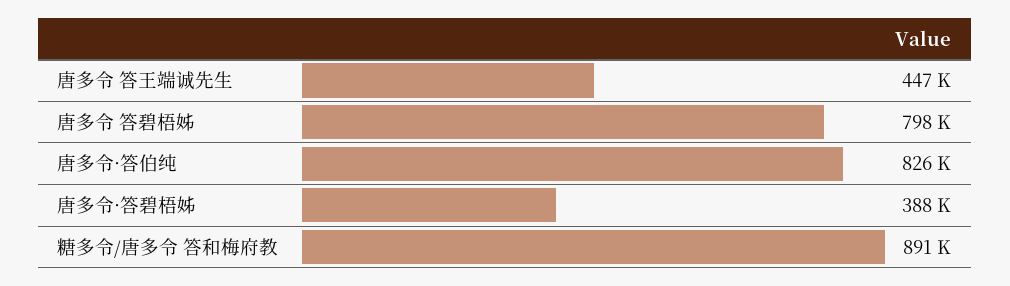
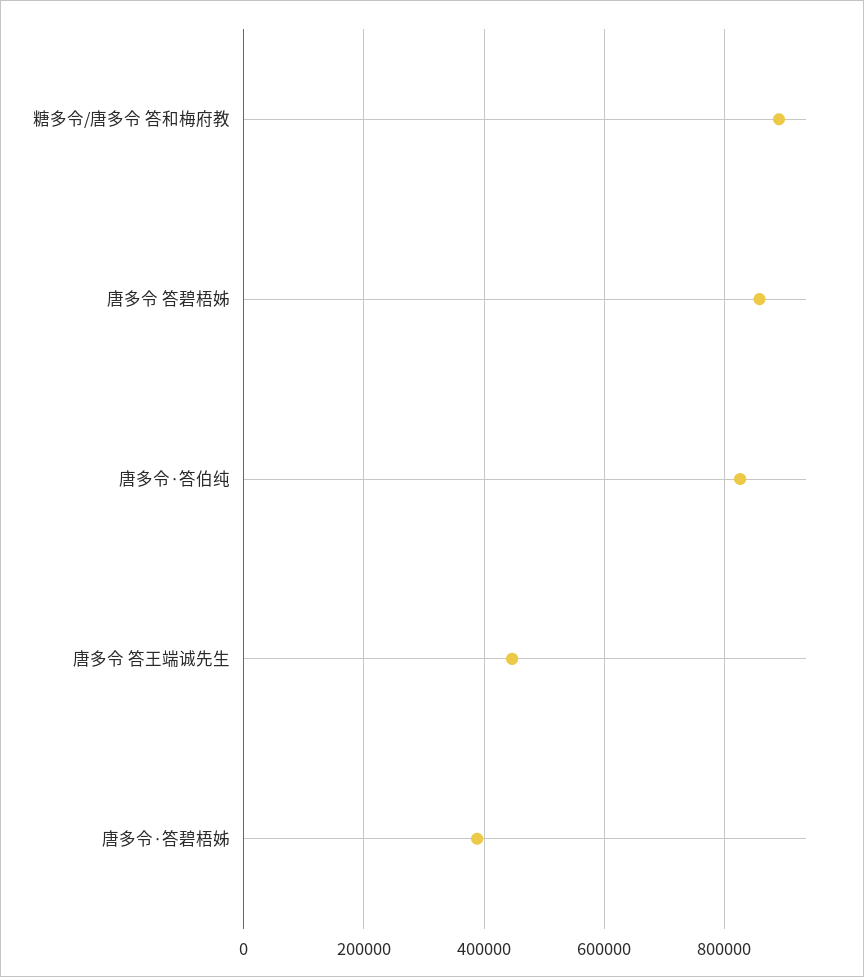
  {
    "唐多令 答王端诚先生": 447000,
-   "唐多令 答碧梧姊": 798000,
+   "唐多令 答碧梧姊": 860000,
    "唐多令·答伯纯": 826000,
    "唐多令·答碧梧姊": 388000,
    "糖多令/唐多令 答和梅府教": 891000
  }

